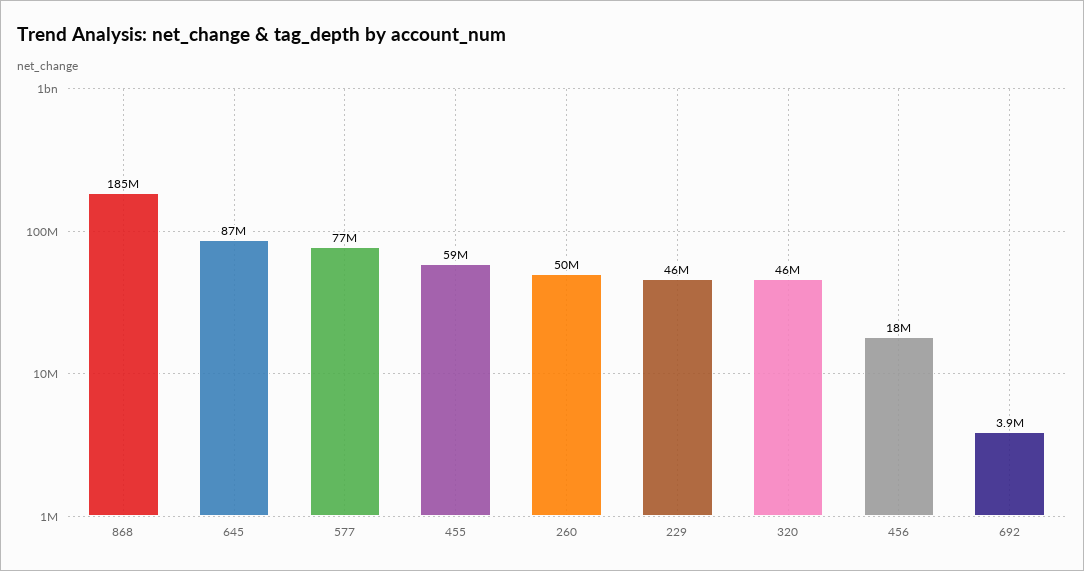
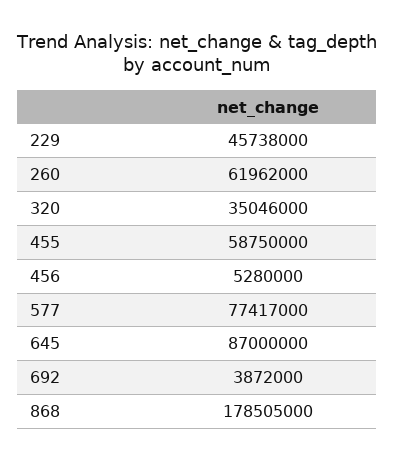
  {
-   "868": 185000000,
+   "868": 178505000,
    "645": 87000000,
    "577": 77417000,
    "455": 58750000,
-   "260": 50000000,
+   "260": 61962000,
    "229": 45738000,
-   "320": 46000000,
+   "320": 35046000,
-   "456": 18000000,
+   "456": 5280000,
    "692": 3872000
  }

